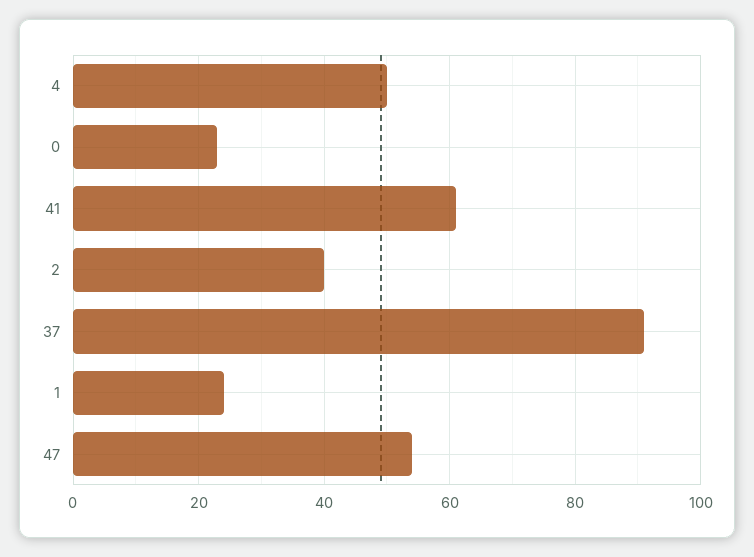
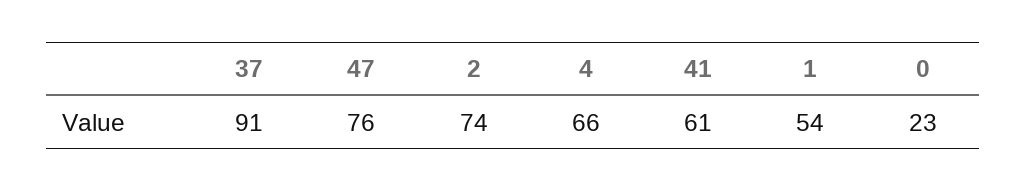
  {
-   "4": 50,
+   "4": 66,
    "0": 23,
    "41": 61,
-   "2": 40,
+   "2": 74,
    "37": 91,
-   "1": 25,
+   "1": 54,
-   "47": 55
+   "47": 76
  }

